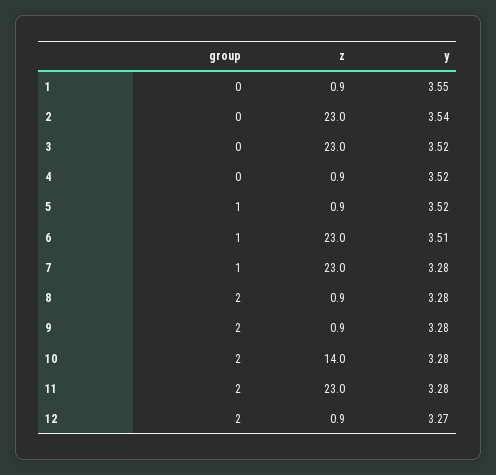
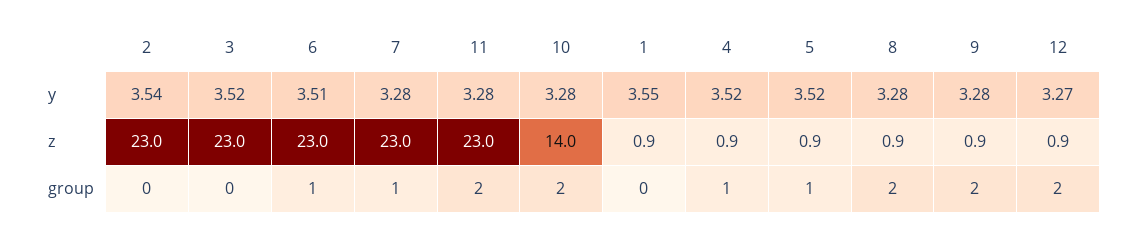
  {
    "group": {
      "1": 0,
      "2": 0,
      "3": 0,
-     "4": 0,
+     "4": 1,
      "5": 1,
      "6": 1,
      "7": 1,
      "8": 2,
      "9": 2,
      "10": 2,
      "11": 2,
      "12": 2
    },
    "z": {
      "1": 0.9,
      "2": 23,
      "3": 23,
      "4": 0.9,
      "5": 0.9,
      "6": 23,
      "7": 23,
      "8": 0.9,
      "9": 0.9,
      "10": 14,
      "11": 23,
      "12": 0.9
    },
    "y": {
      "1": 3.55,
      "2": 3.54,
      "3": 3.52,
      "4": 3.52,
      "5": 3.52,
      "6": 3.51,
      "7": 3.28,
      "8": 3.28,
      "9": 3.28,
      "10": 3.28,
      "11": 3.28,
      "12": 3.27
    }
  }

